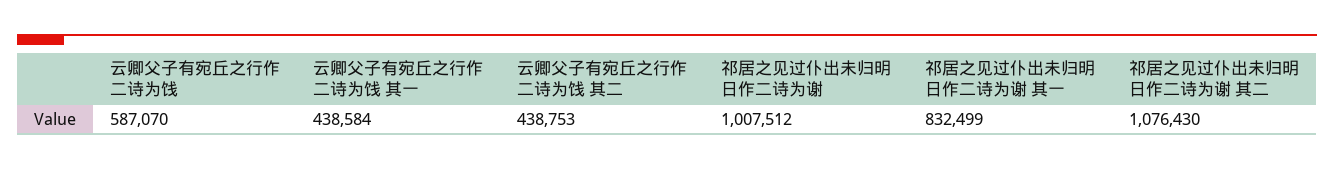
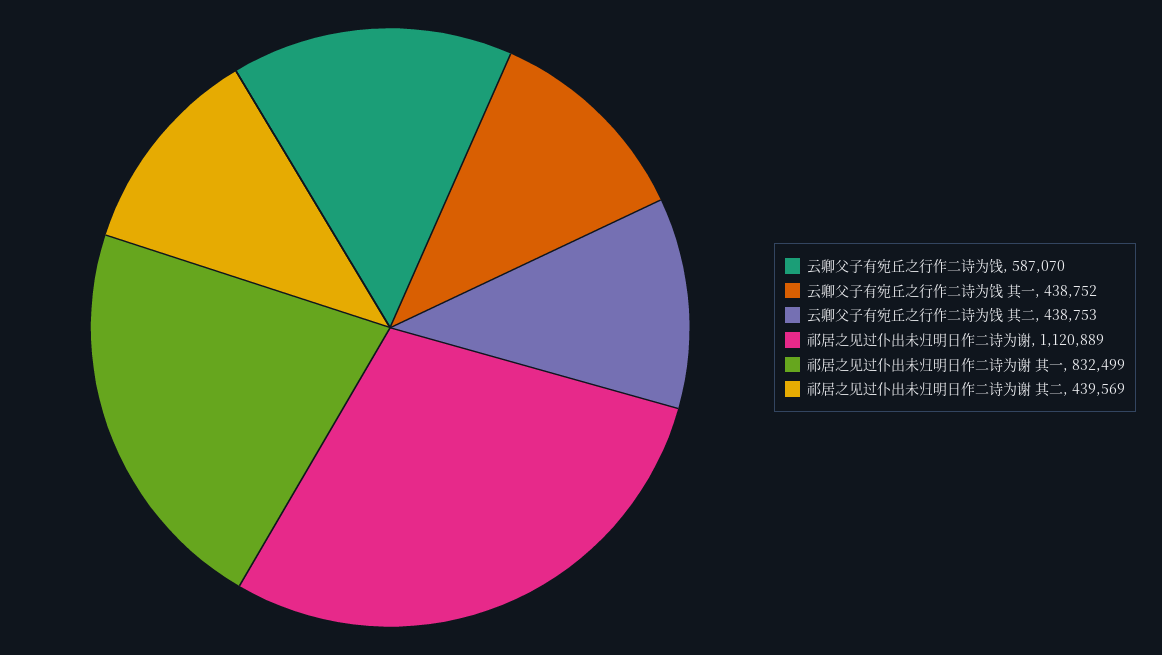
  {
    "云卿父子有宛丘之行作二诗为饯": 587070,
-   "云卿父子有宛丘之行作二诗为饯 其一": 438584,
+   "云卿父子有宛丘之行作二诗为饯 其一": 438752,
    "云卿父子有宛丘之行作二诗为饯 其二": 438753,
-   "祁居之见过仆出未归明日作二诗为谢": 1007512,
+   "祁居之见过仆出未归明日作二诗为谢": 1120889,
    "祁居之见过仆出未归明日作二诗为谢 其一": 832499,
-   "祁居之见过仆出未归明日作二诗为谢 其二": 1076430
+   "祁居之见过仆出未归明日作二诗为谢 其二": 439569
  }

